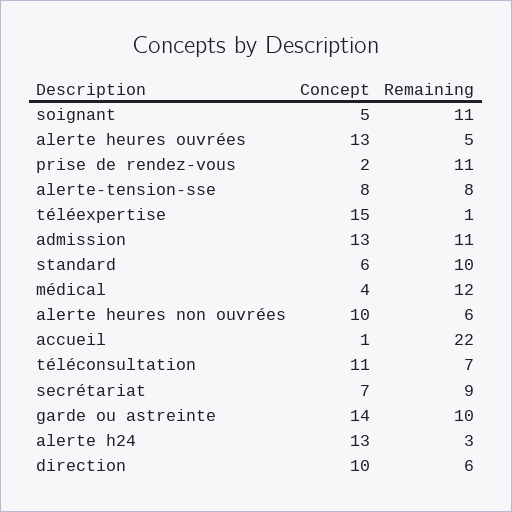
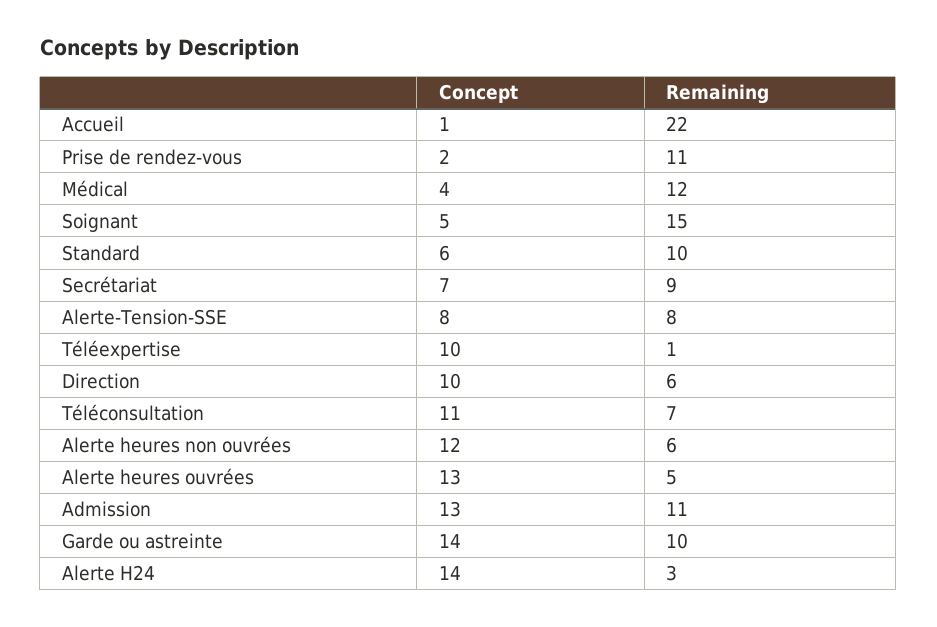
  {
    "Concept": {
      "soignant": 5,
      "alerte heures ouvrées": 13,
      "prise de rendez-vous": 2,
      "alerte-tension-sse": 8,
-     "téléexpertise": 15,
+     "téléexpertise": 10,
      "admission": 13,
      "standard": 6,
      "médical": 4,
-     "alerte heures non ouvrées": 10,
+     "alerte heures non ouvrées": 12,
      "accueil": 1,
      "téléconsultation": 11,
      "secrétariat": 7,
      "garde ou astreinte": 14,
-     "alerte h24": 13,
+     "alerte h24": 14,
      "direction": 10
    },
    "Remaining": {
-     "soignant": 11,
+     "soignant": 15,
      "alerte heures ouvrées": 5,
      "prise de rendez-vous": 11,
      "alerte-tension-sse": 8,
      "téléexpertise": 1,
      "admission": 11,
      "standard": 10,
      "médical": 12,
      "alerte heures non ouvrées": 6,
      "accueil": 22,
      "téléconsultation": 7,
      "secrétariat": 9,
      "garde ou astreinte": 10,
      "alerte h24": 3,
      "direction": 6
    }
  }

